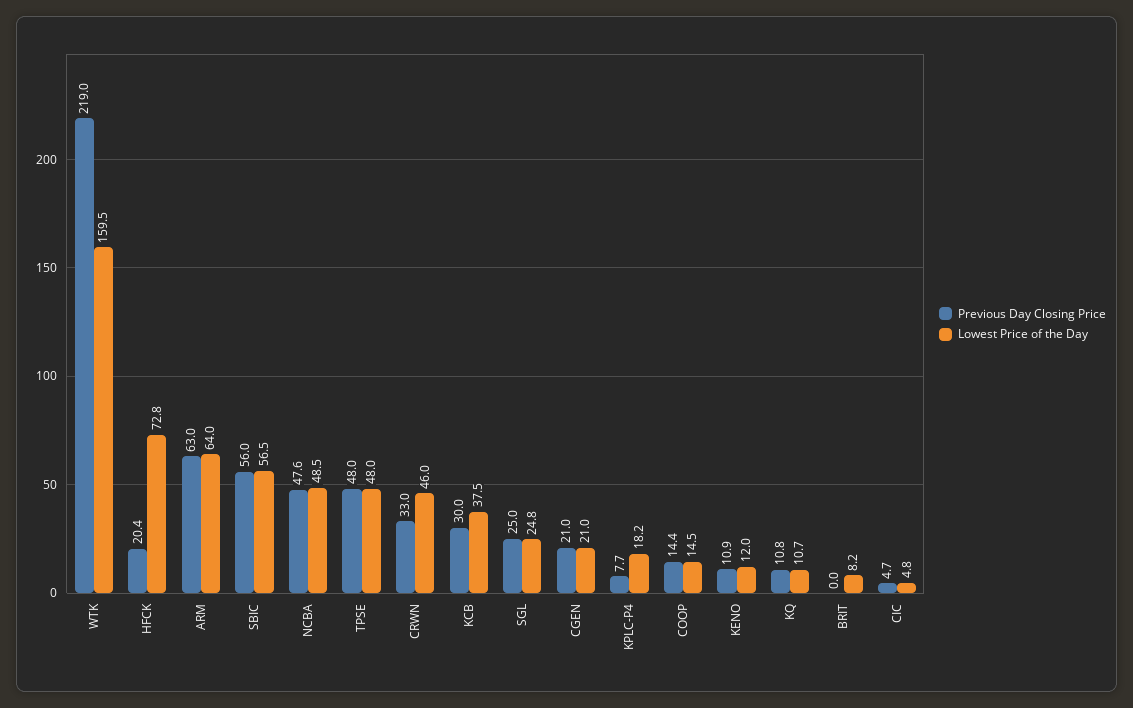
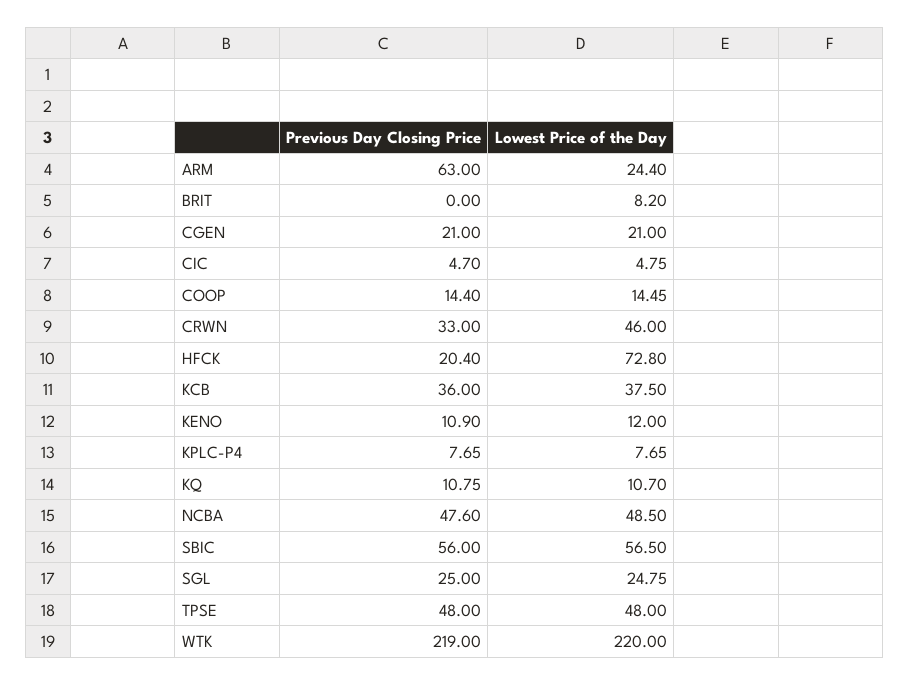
  {
    "Previous Day Closing Price": {
      "WTK": 219,
      "HFCK": 20.4,
      "ARM": 63,
      "SBIC": 56,
      "NCBA": 47.6,
      "TPSE": 48,
      "CRWN": 33,
-     "KCB": 30,
+     "KCB": 36,
      "SGL": 25,
      "CGEN": 21,
      "KPLC-P4": 7.65,
      "COOP": 14.4,
      "KENO": 10.9,
      "KQ": 10.75,
      "BRIT": 0,
      "CIC": 4.7
    },
    "Lowest Price of the Day": {
-     "WTK": 159.5,
+     "WTK": 220,
      "HFCK": 72.8,
-     "ARM": 64,
+     "ARM": 24.4,
      "SBIC": 56.5,
      "NCBA": 48.5,
      "TPSE": 48,
      "CRWN": 46,
      "KCB": 37.5,
      "SGL": 24.75,
      "CGEN": 21,
-     "KPLC-P4": 18.2,
+     "KPLC-P4": 7.65,
      "COOP": 14.45,
      "KENO": 12,
      "KQ": 10.7,
      "BRIT": 8.2,
      "CIC": 4.75
    }
  }

